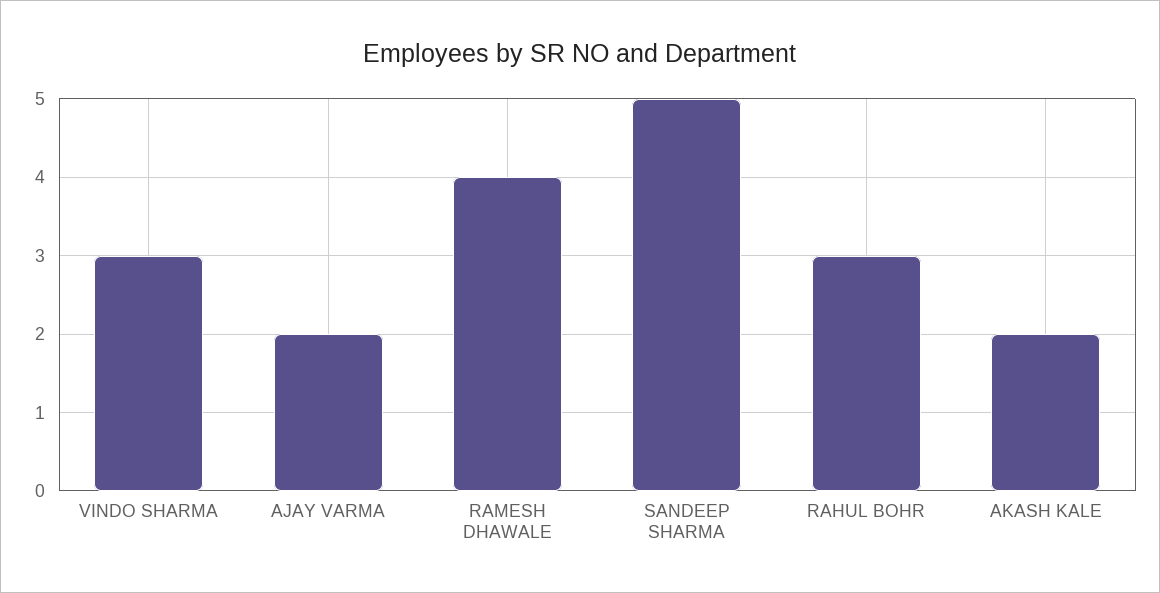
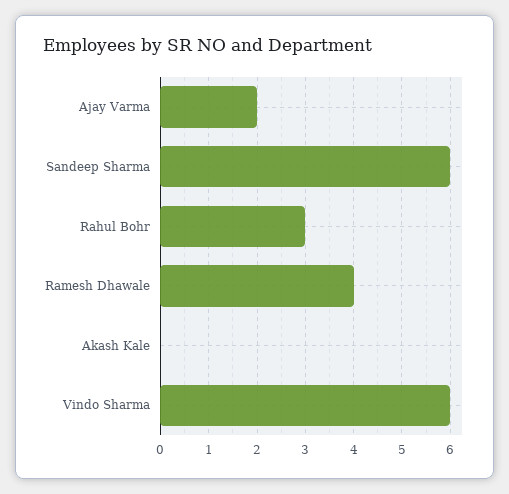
  {
-   "VINDO SHARMA": 3,
+   "VINDO SHARMA": 6,
    "AJAY VARMA": 2,
    "RAMESH DHAWALE": 4,
-   "SANDEEP SHARMA": 5,
+   "SANDEEP SHARMA": 6,
    "RAHUL BOHR": 3,
-   "AKASH KALE": 2
+   "AKASH KALE": 0
  }

